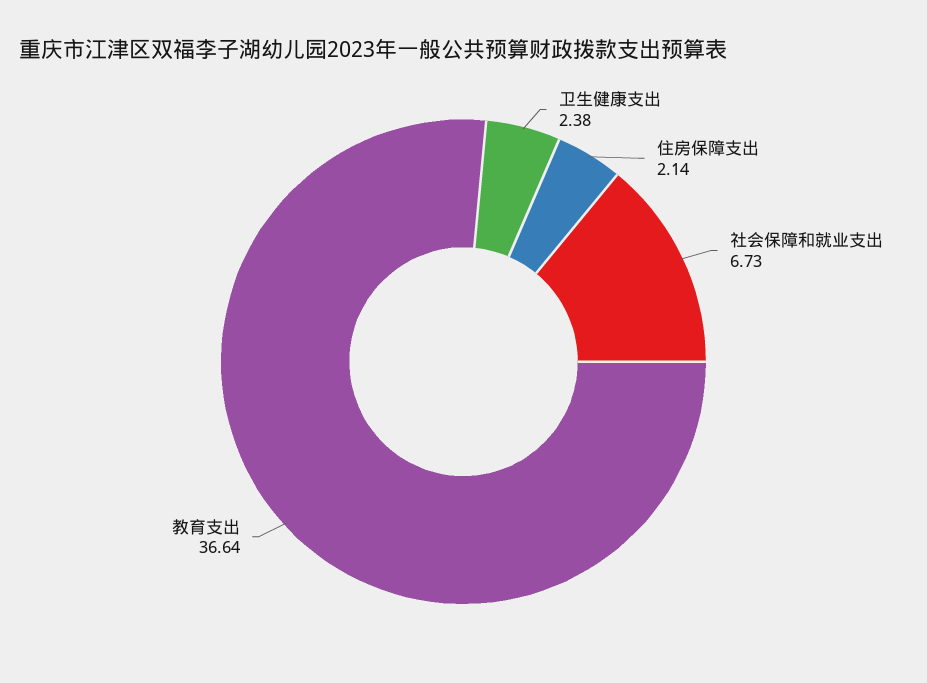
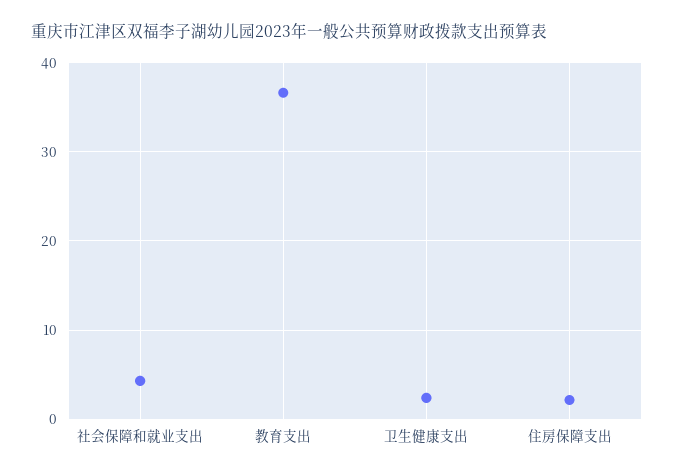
  {
    "卫生健康支出": 2.38,
    "住房保障支出": 2.14,
-   "社会保障和就业支出": 6.73,
+   "社会保障和就业支出": 4,
    "教育支出": 36.64
  }

